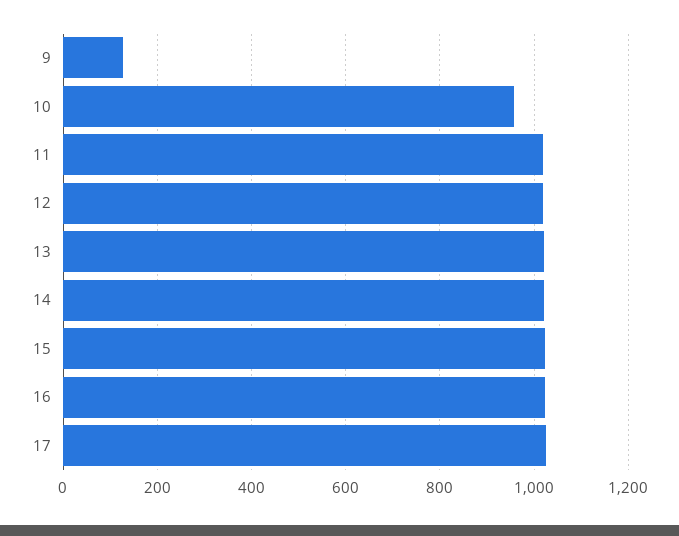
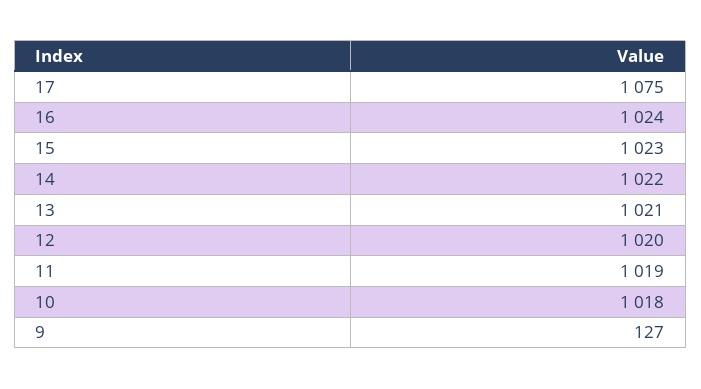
  {
    "9": 127,
-   "10": 960,
+   "10": 1018,
    "11": 1019,
    "12": 1020,
    "13": 1021,
    "14": 1022,
    "15": 1023,
    "16": 1024,
-   "17": 1020
+   "17": 1075
  }

